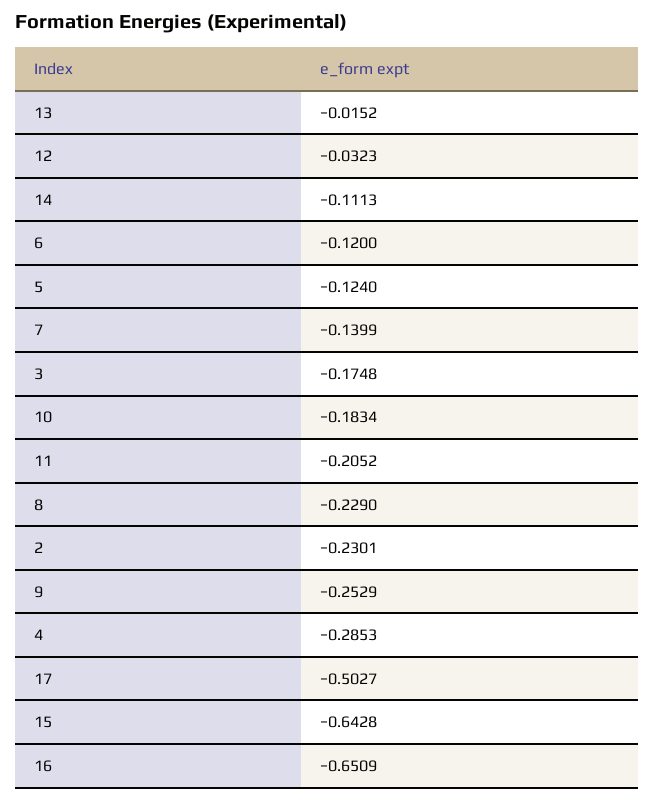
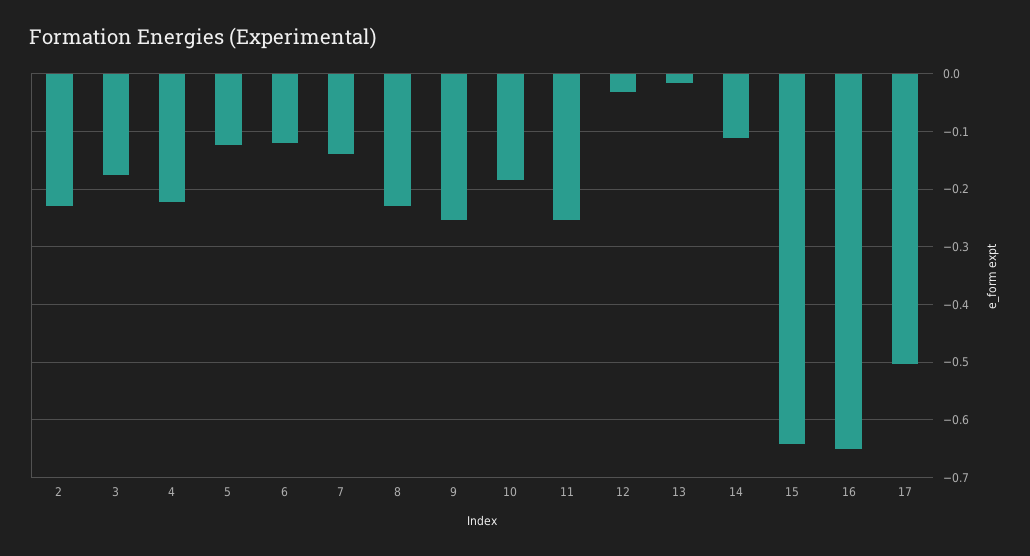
  {
    "13": -0.0152,
    "12": -0.0323,
    "14": -0.1113,
    "6": -0.12,
    "5": -0.124,
    "7": -0.1399,
    "3": -0.1748,
    "10": -0.1834,
-   "11": -0.2052,
+   "11": -0.26,
    "8": -0.229,
    "2": -0.2301,
    "9": -0.2529,
-   "4": -0.2853,
+   "4": -0.22,
    "17": -0.5027,
    "15": -0.6428,
    "16": -0.6509
  }

